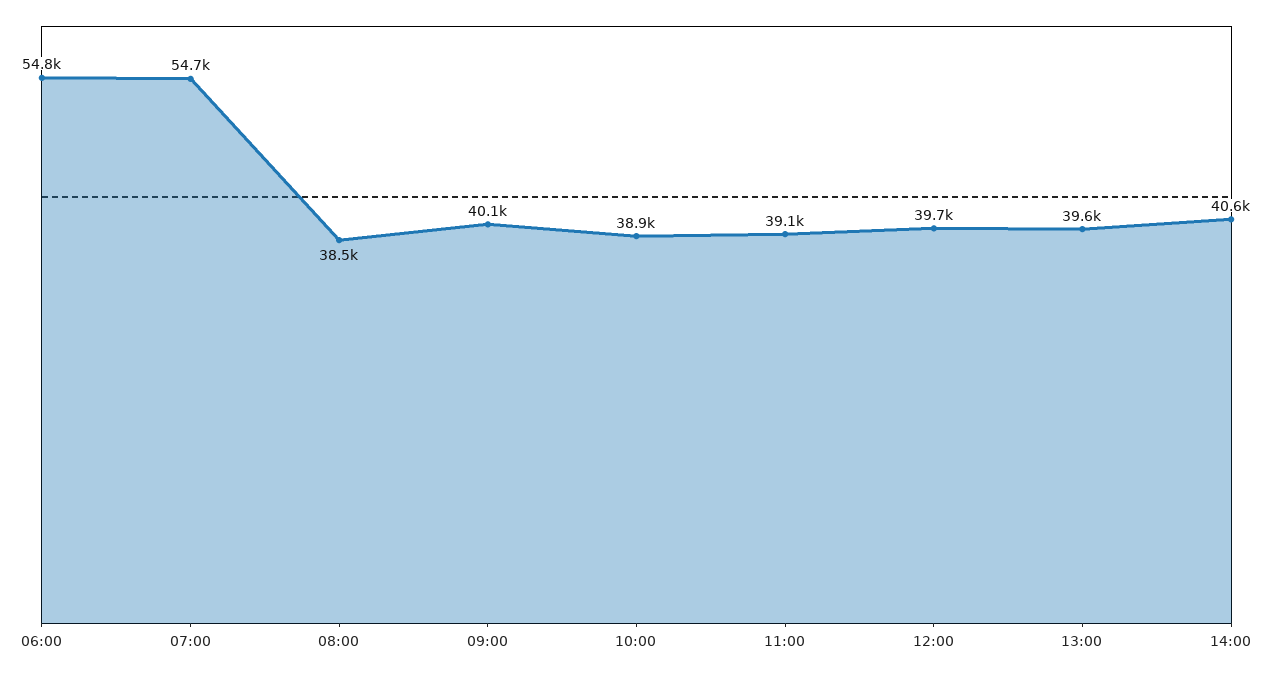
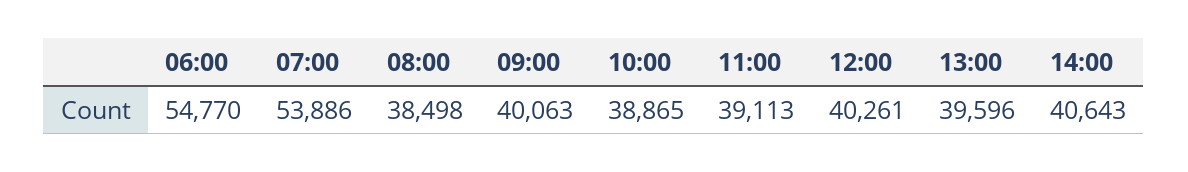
  {
    "06:00": 54770,
-   "07:00": 54700,
+   "07:00": 53886,
    "08:00": 38498,
    "09:00": 40063,
    "10:00": 38865,
    "11:00": 39113,
-   "12:00": 39700,
+   "12:00": 40261,
    "13:00": 39596,
    "14:00": 40643
  }

